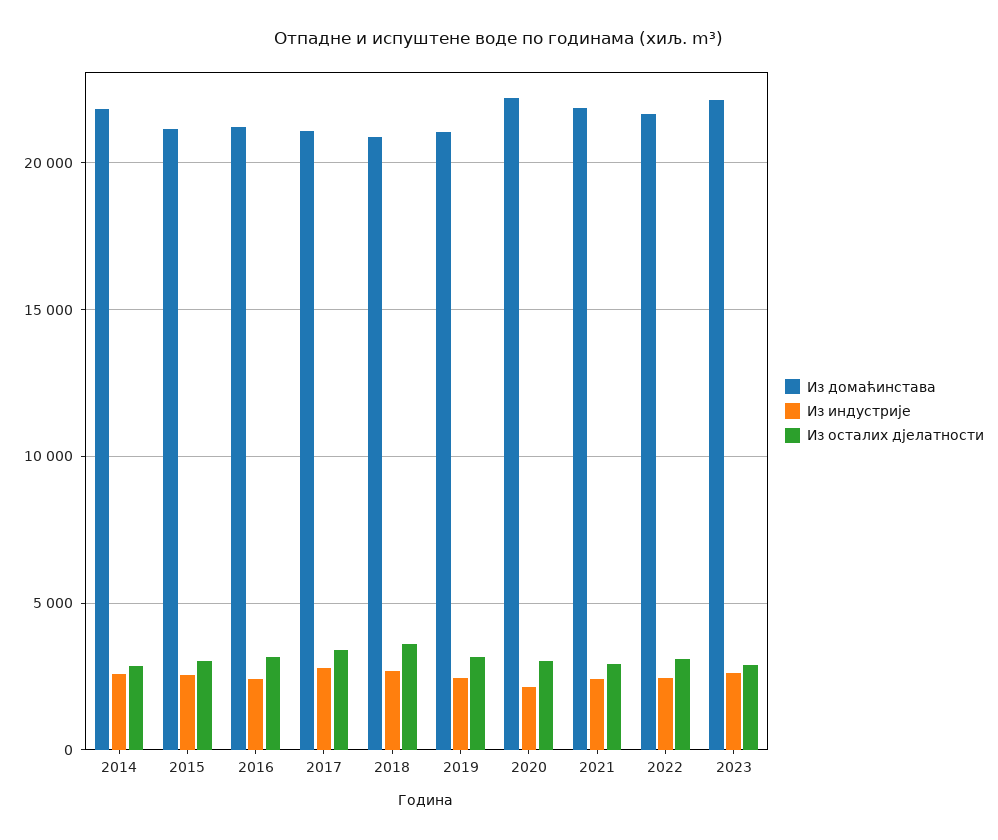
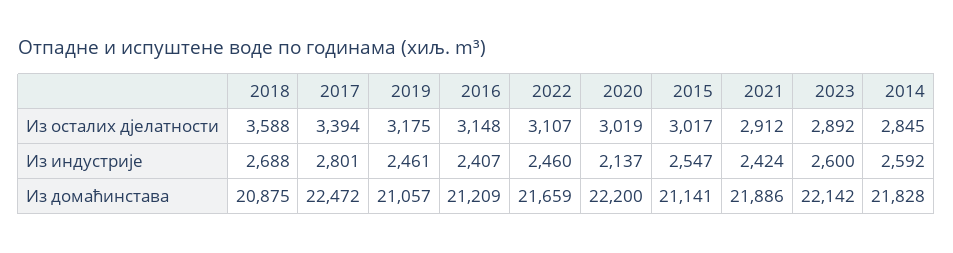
  {
    "Из домаћинстава": {
      "2014": 21828,
      "2015": 21141,
      "2016": 21209,
-     "2017": 21000,
+     "2017": 22472,
      "2018": 20875,
      "2019": 21057,
      "2020": 22200,
      "2021": 21886,
      "2022": 21659,
      "2023": 22142
    },
    "Из индустрије": {
      "2014": 2592,
      "2015": 2547,
      "2016": 2407,
      "2017": 2801,
      "2018": 2688,
      "2019": 2461,
      "2020": 2137,
      "2021": 2424,
      "2022": 2460,
      "2023": 2600
    },
    "Из осталих дјелатности": {
      "2014": 2845,
      "2015": 3017,
      "2016": 3148,
      "2017": 3394,
      "2018": 3588,
      "2019": 3175,
      "2020": 3019,
      "2021": 2912,
      "2022": 3107,
      "2023": 2892
    }
  }

